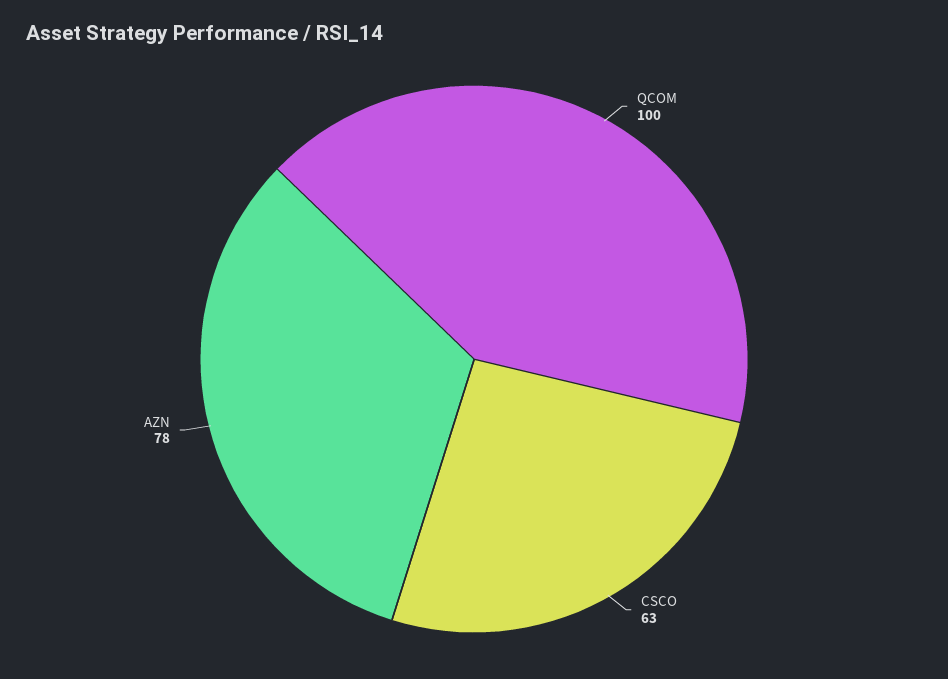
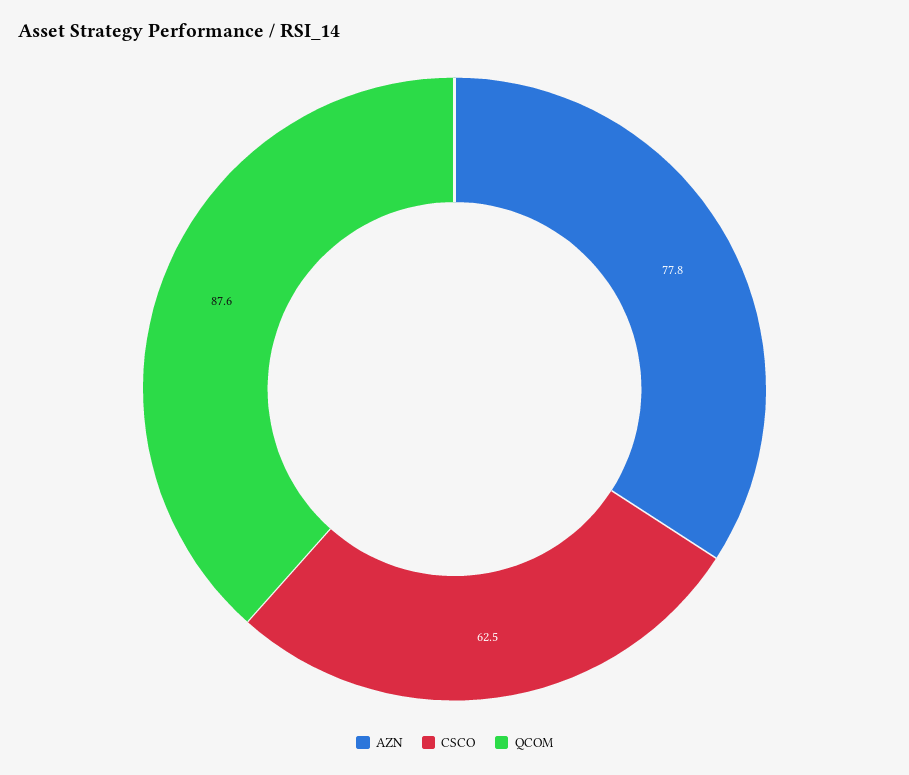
  {
-   "QCOM": 100,
+   "QCOM": 87.6,
    "CSCO": 62.5,
    "AZN": 77.8
  }

